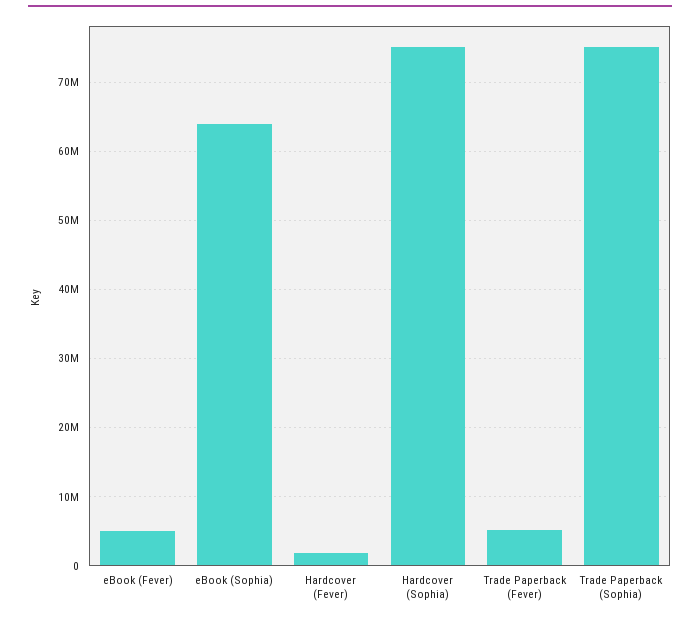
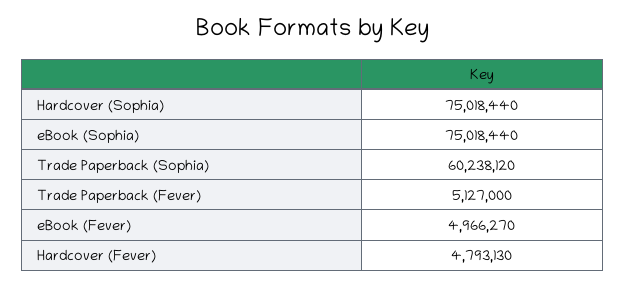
  {
    "eBook (Fever)": 4966270,
-   "eBook (Sophia)": 64000000,
+   "eBook (Sophia)": 75018440,
-   "Hardcover (Fever)": 2000000,
+   "Hardcover (Fever)": 4793130,
    "Hardcover (Sophia)": 75018440,
    "Trade Paperback (Fever)": 5127000,
-   "Trade Paperback (Sophia)": 75000000
+   "Trade Paperback (Sophia)": 60238120
  }

